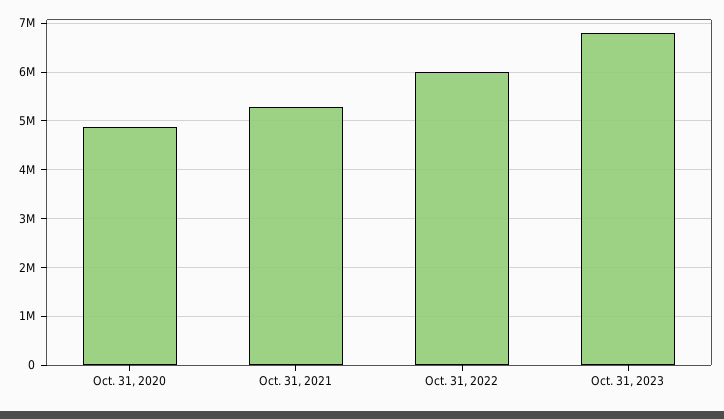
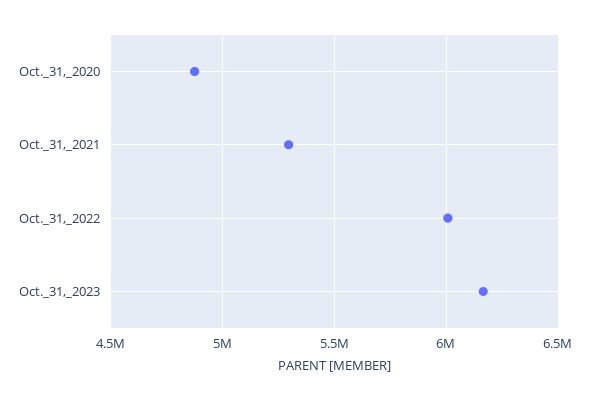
  {
    "Oct. 31, 2020": 4900000,
    "Oct. 31, 2021": 5300000,
    "Oct. 31, 2022": 6000000,
-   "Oct. 31, 2023": 6800000
+   "Oct. 31, 2023": 6150000
  }

